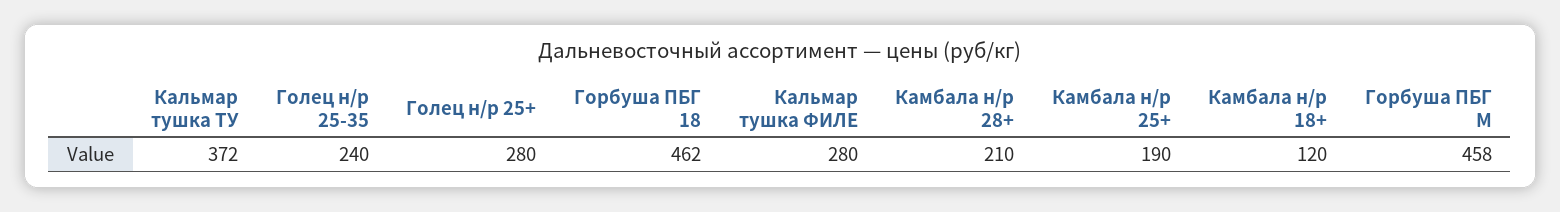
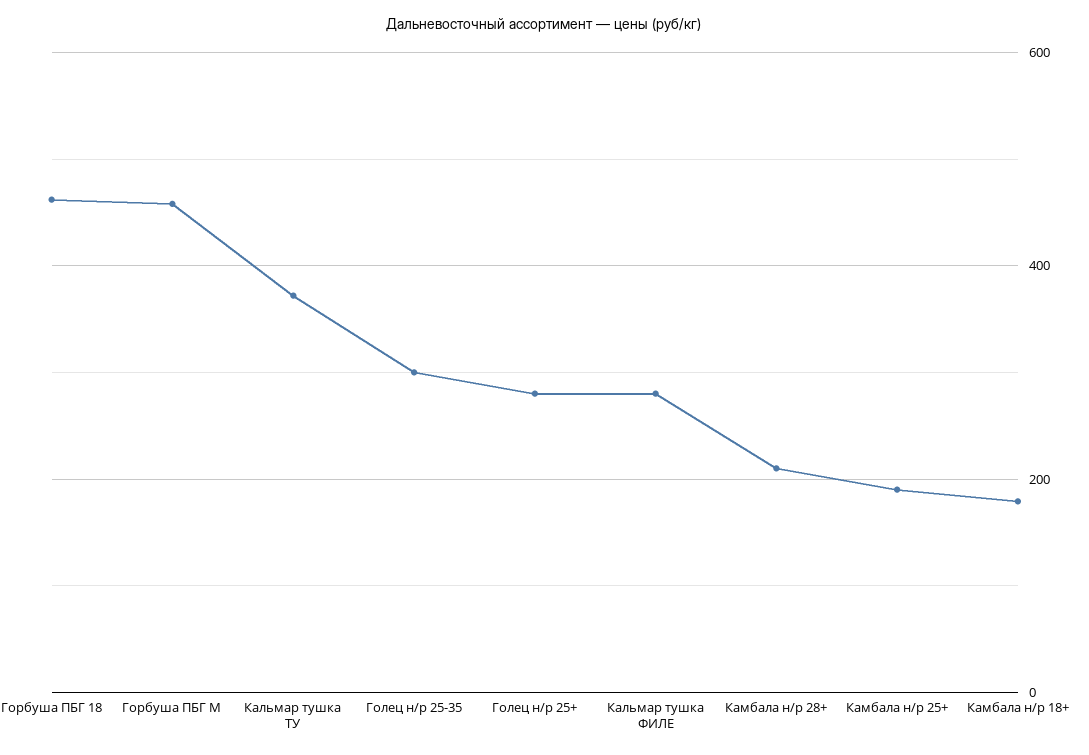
  {
    "Кальмар тушка ТУ": 372,
-   "Голец н/р 25-35": 240,
+   "Голец н/р 25-35": 300,
    "Голец н/р 25+": 280,
    "Горбуша ПБГ 18": 462,
    "Кальмар тушка ФИЛЕ": 280,
    "Камбала н/р 28+": 210,
    "Камбала н/р 25+": 190,
-   "Камбала н/р 18+": 120,
+   "Камбала н/р 18+": 180,
    "Горбуша ПБГ М": 458
  }

